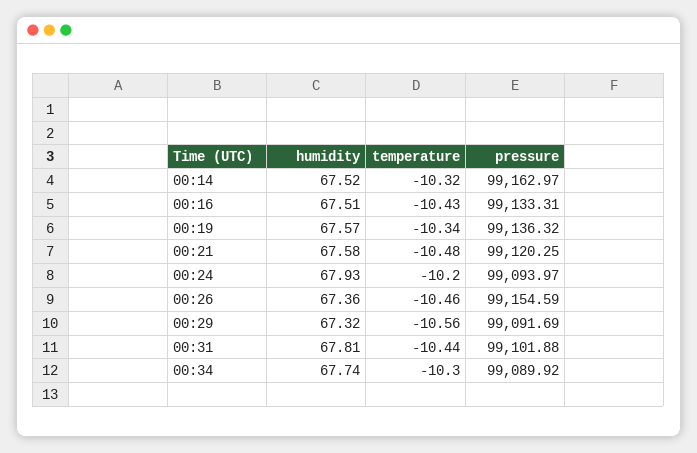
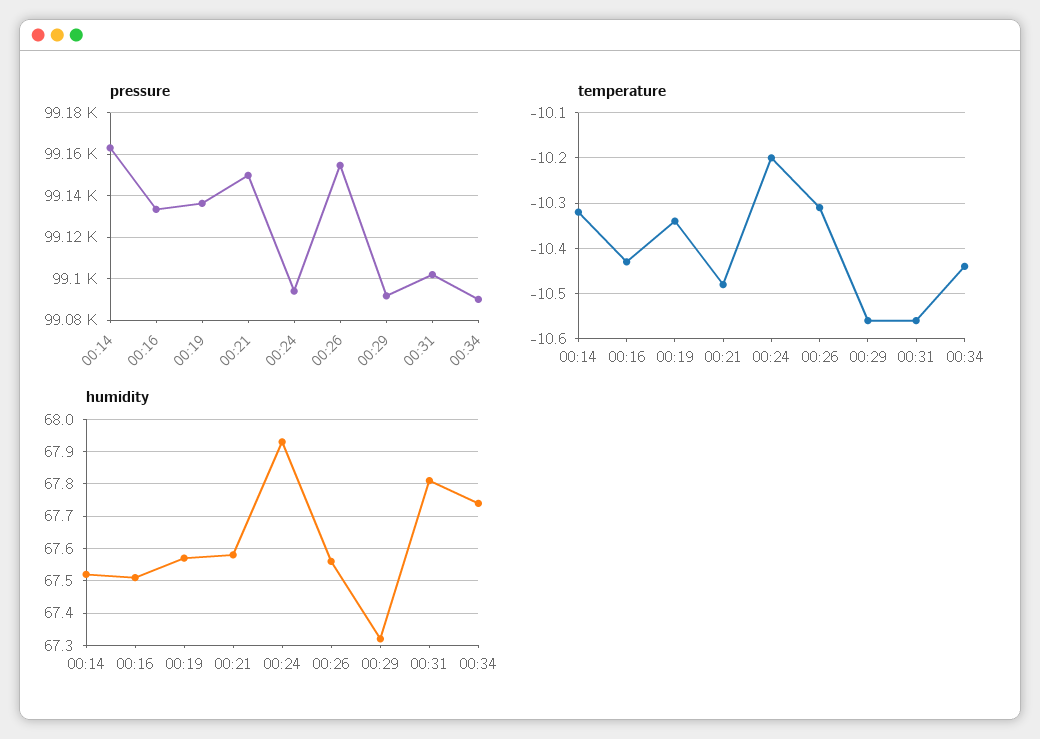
  {
    "humidity": {
      "00:14": 67.52,
      "00:16": 67.51,
      "00:19": 67.57,
      "00:21": 67.58,
      "00:24": 67.93,
-     "00:26": 67.36,
+     "00:26": 67.55,
      "00:29": 67.32,
      "00:31": 67.81,
      "00:34": 67.74
    },
    "temperature": {
      "00:14": -10.32,
      "00:16": -10.43,
      "00:19": -10.34,
      "00:21": -10.48,
      "00:24": -10.2,
-     "00:26": -10.46,
+     "00:26": -10.3,
      "00:29": -10.56,
-     "00:31": -10.44,
+     "00:31": -10.55,
-     "00:34": -10.3
+     "00:34": -10.45
    },
    "pressure": {
      "00:14": 99162.97,
      "00:16": 99133.31,
      "00:19": 99136.32,
-     "00:21": 99120.25,
+     "00:21": 99150,
      "00:24": 99093.97,
      "00:26": 99154.59,
      "00:29": 99091.69,
      "00:31": 99101.88,
      "00:34": 99089.92
    }
  }

